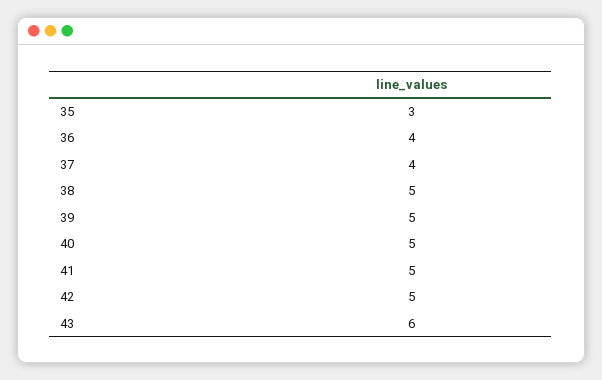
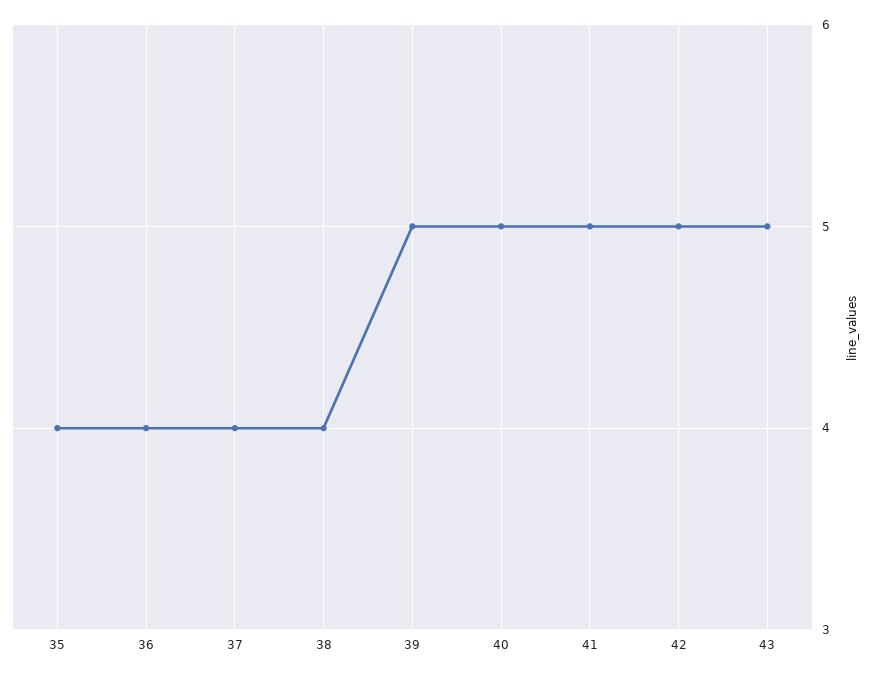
  {
-   "35": 3,
+   "35": 4,
    "36": 4,
    "37": 4,
-   "38": 5,
+   "38": 4,
    "39": 5,
    "40": 5,
    "41": 5,
    "42": 5,
-   "43": 6
+   "43": 5
  }

